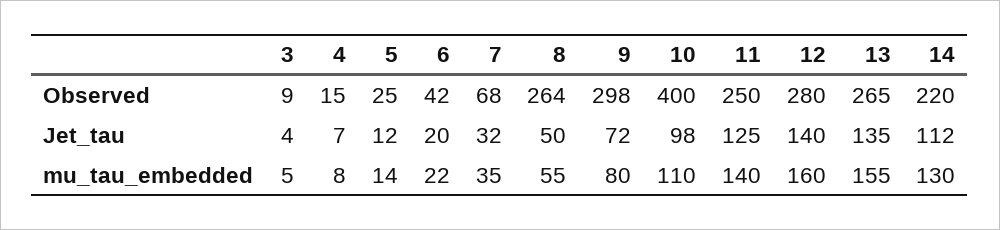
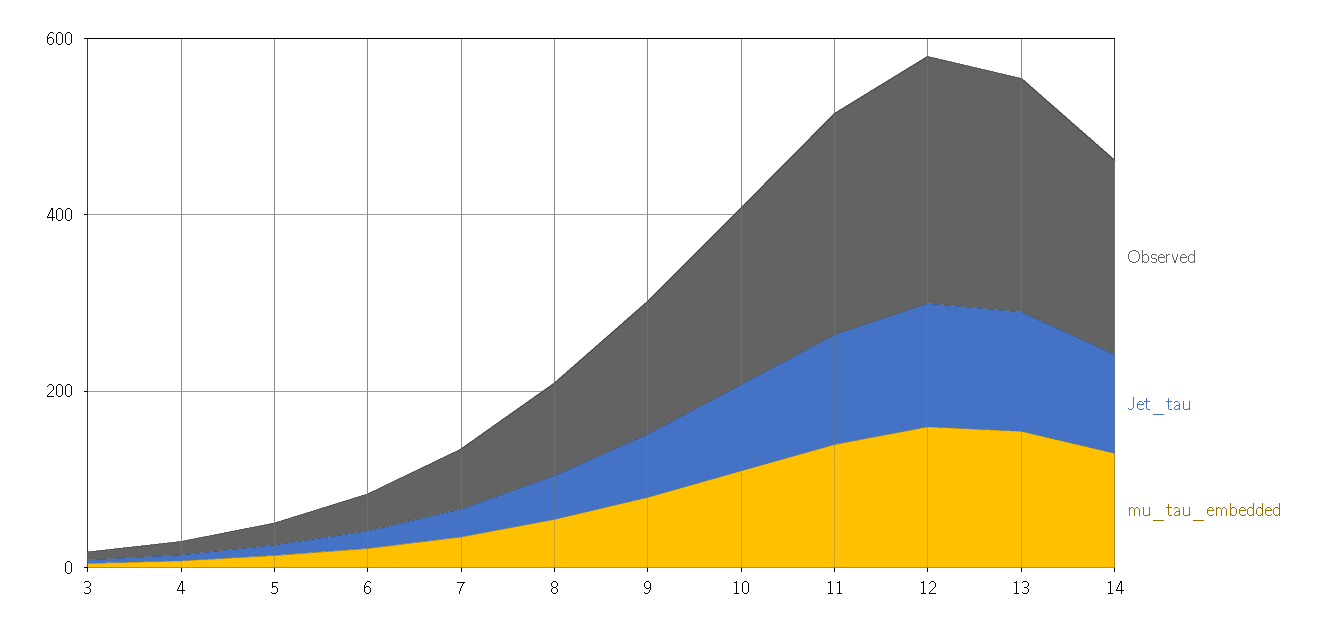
  {
    "Observed": {
      "3": 9,
      "4": 15,
      "5": 25,
      "6": 42,
      "7": 68,
-     "8": 264,
+     "8": 100,
-     "9": 298,
+     "9": 150,
-     "10": 400,
+     "10": 200,
      "11": 250,
      "12": 280,
      "13": 265,
      "14": 220
    },
    "Jet_tau": {
      "3": 4,
      "4": 7,
      "5": 12,
      "6": 20,
      "7": 32,
      "8": 50,
      "9": 72,
      "10": 98,
      "11": 125,
      "12": 140,
      "13": 135,
      "14": 112
    },
    "mu_tau_embedded": {
      "3": 5,
      "4": 8,
      "5": 14,
      "6": 22,
      "7": 35,
      "8": 55,
      "9": 80,
      "10": 110,
      "11": 140,
      "12": 160,
      "13": 155,
      "14": 130
    }
  }

